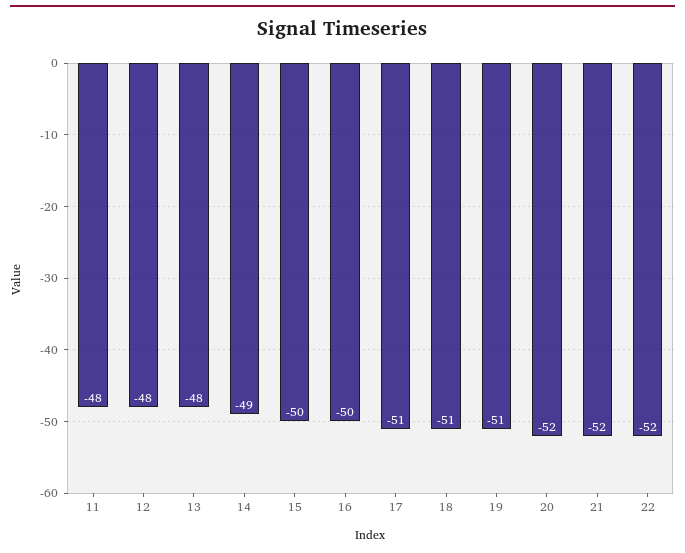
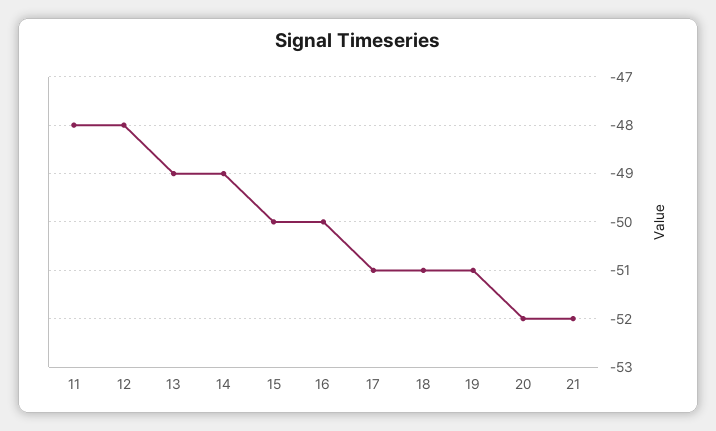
  {
    "11": -48,
    "12": -48,
-   "13": -48,
+   "13": -49,
    "14": -49,
    "15": -50,
    "16": -50,
    "17": -51,
    "18": -51,
    "19": -51,
    "20": -52,
-   "21": -52,
+   "21": -52
-   "22": -52
  }

